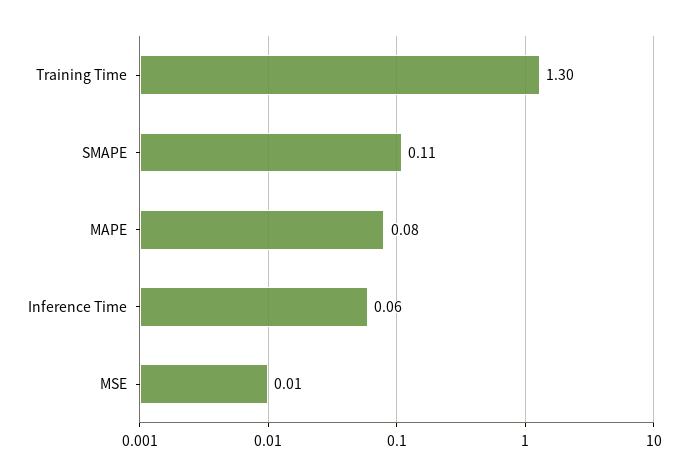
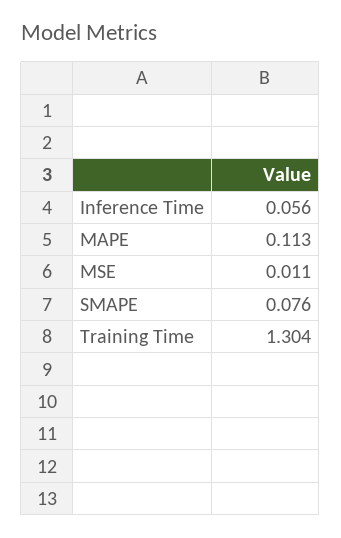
  {
    "Training Time": 1.304,
-   "SMAPE": 0.11,
+   "SMAPE": 0.076,
-   "MAPE": 0.08,
+   "MAPE": 0.113,
    "Inference Time": 0.056,
    "MSE": 0.011
  }

